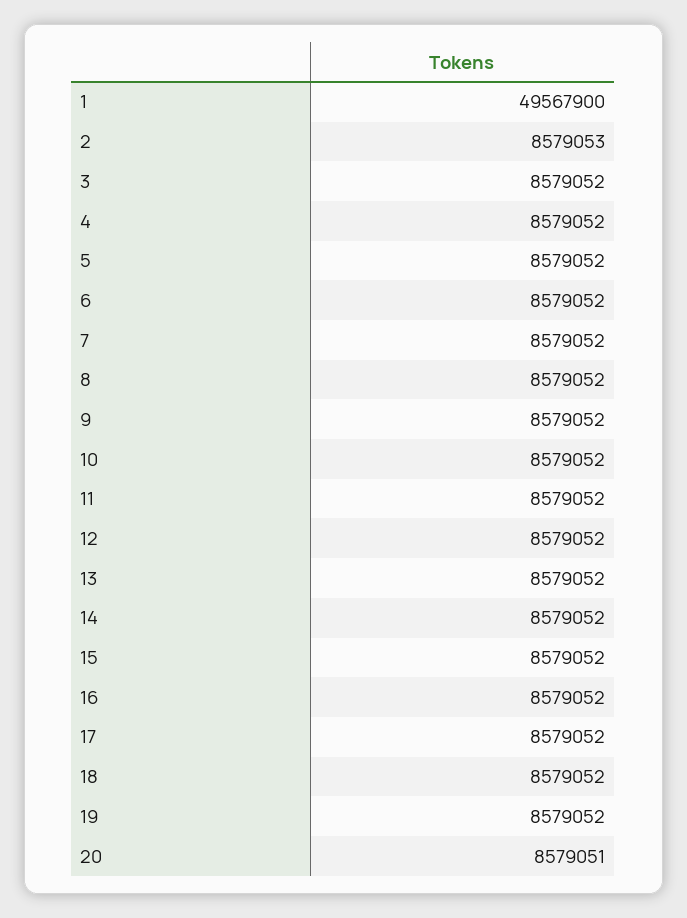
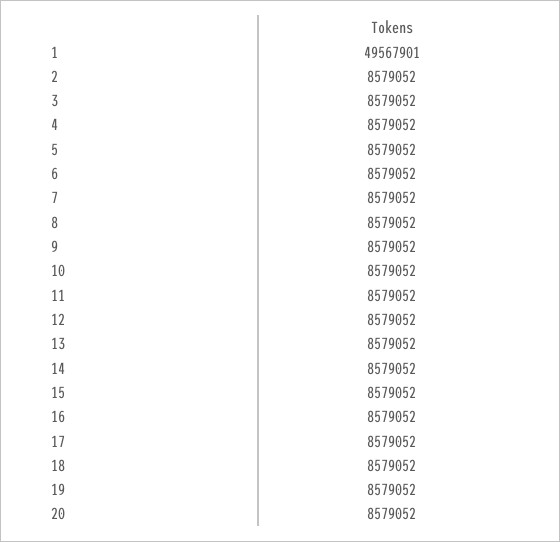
  {
-   "1": 49567900,
+   "1": 49567901,
-   "2": 8579053,
+   "2": 8579052,
    "3": 8579052,
    "4": 8579052,
    "5": 8579052,
    "6": 8579052,
    "7": 8579052,
    "8": 8579052,
    "9": 8579052,
    "10": 8579052,
    "11": 8579052,
    "12": 8579052,
    "13": 8579052,
    "14": 8579052,
    "15": 8579052,
    "16": 8579052,
    "17": 8579052,
    "18": 8579052,
    "19": 8579052,
-   "20": 8579051
+   "20": 8579052
  }

